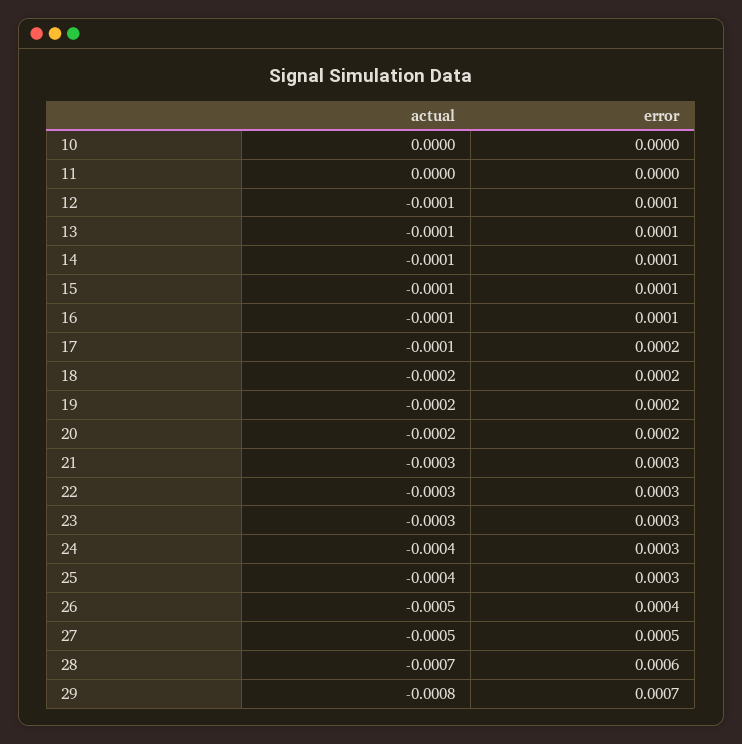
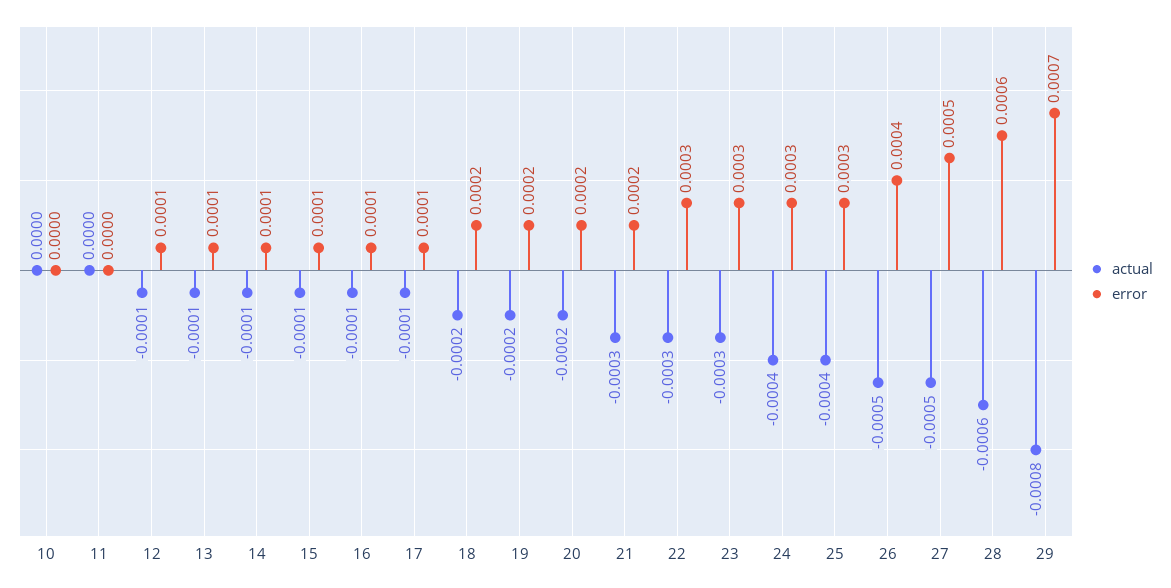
  {
    "actual": {
      "10": 0,
      "11": 0,
      "12": -0.0001,
      "13": -0.0001,
      "14": -0.0001,
      "15": -0.0001,
      "16": -0.0001,
      "17": -0.0001,
      "18": -0.0002,
      "19": -0.0002,
      "20": -0.0002,
      "21": -0.0003,
      "22": -0.0003,
      "23": -0.0003,
      "24": -0.0004,
      "25": -0.0004,
      "26": -0.0005,
      "27": -0.0005,
-     "28": -0.0007,
+     "28": -0.0006,
      "29": -0.0008
    },
    "error": {
      "10": 0,
      "11": 0,
      "12": 0.0001,
      "13": 0.0001,
      "14": 0.0001,
      "15": 0.0001,
      "16": 0.0001,
-     "17": 0.0002,
+     "17": 0.0001,
      "18": 0.0002,
      "19": 0.0002,
      "20": 0.0002,
-     "21": 0.0003,
+     "21": 0.0002,
      "22": 0.0003,
      "23": 0.0003,
      "24": 0.0003,
      "25": 0.0003,
      "26": 0.0004,
      "27": 0.0005,
      "28": 0.0006,
      "29": 0.0007
    }
  }

